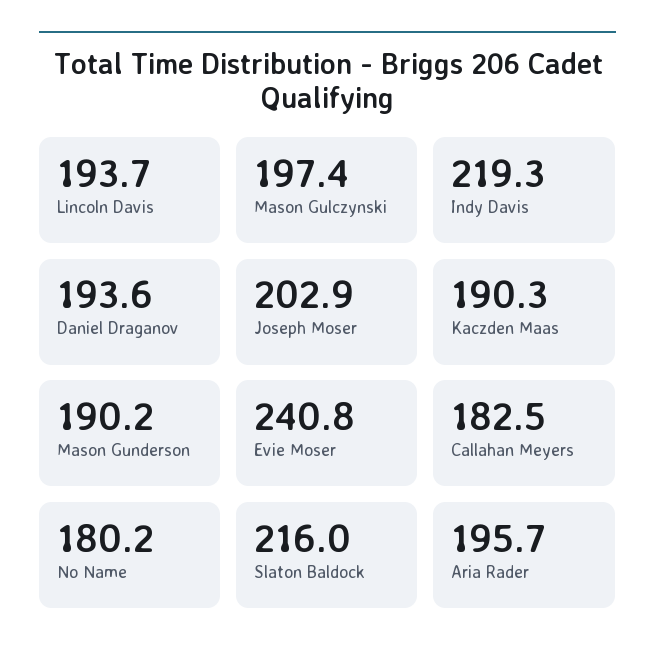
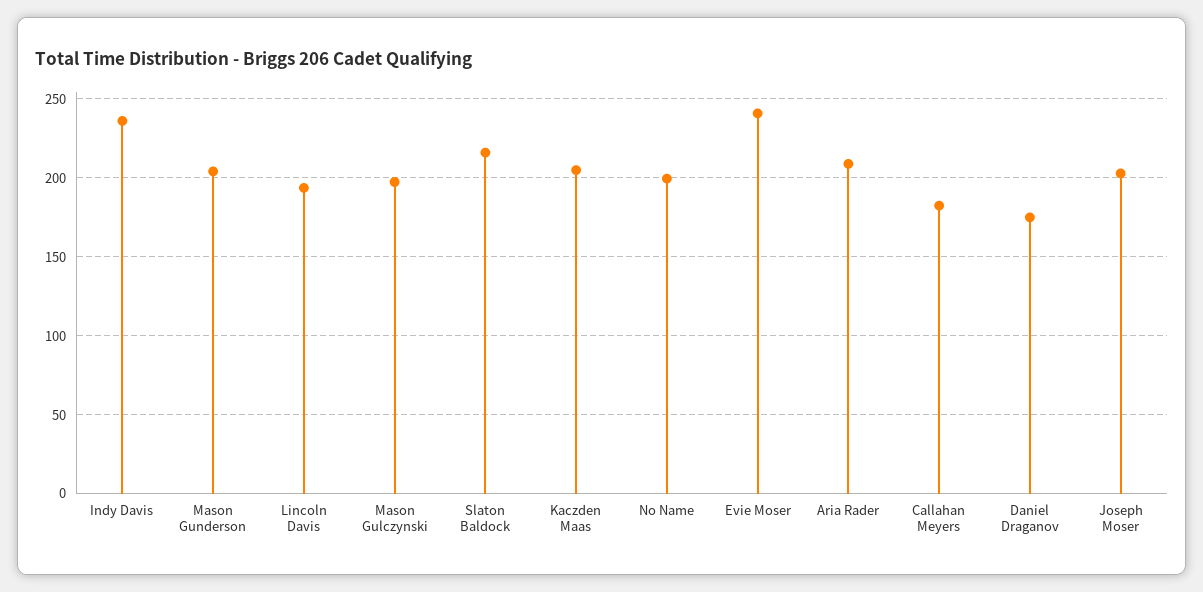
  {
    "Lincoln Davis": 193.7,
    "Mason Gulczynski": 197.4,
-   "Indy Davis": 219.3,
+   "Indy Davis": 235,
-   "Daniel Draganov": 193.6,
+   "Daniel Draganov": 175,
    "Joseph Moser": 202.9,
-   "Kaczden Maas": 190.3,
+   "Kaczden Maas": 205,
-   "Mason Gunderson": 190.2,
+   "Mason Gunderson": 205,
    "Evie Moser": 240.8,
    "Callahan Meyers": 182.5,
-   "No Name": 180.2,
+   "No Name": 200,
    "Slaton Baldock": 216,
-   "Aria Rader": 195.7
+   "Aria Rader": 210
  }

